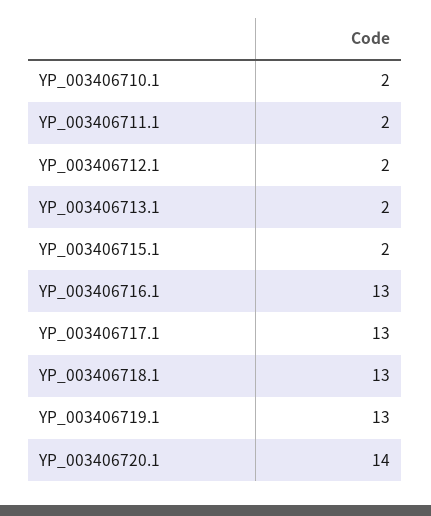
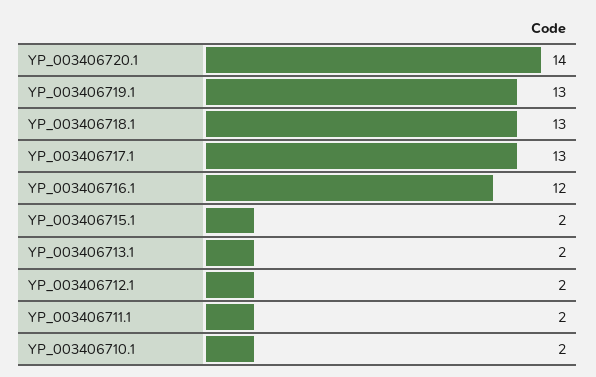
  {
    "YP_003406710.1": 2,
    "YP_003406711.1": 2,
    "YP_003406712.1": 2,
    "YP_003406713.1": 2,
    "YP_003406715.1": 2,
-   "YP_003406716.1": 13,
+   "YP_003406716.1": 12,
    "YP_003406717.1": 13,
    "YP_003406718.1": 13,
    "YP_003406719.1": 13,
    "YP_003406720.1": 14
  }

